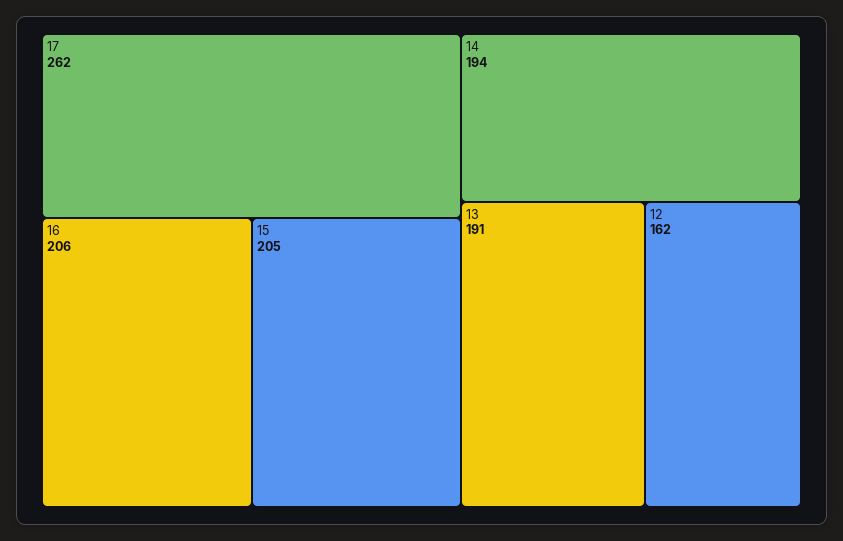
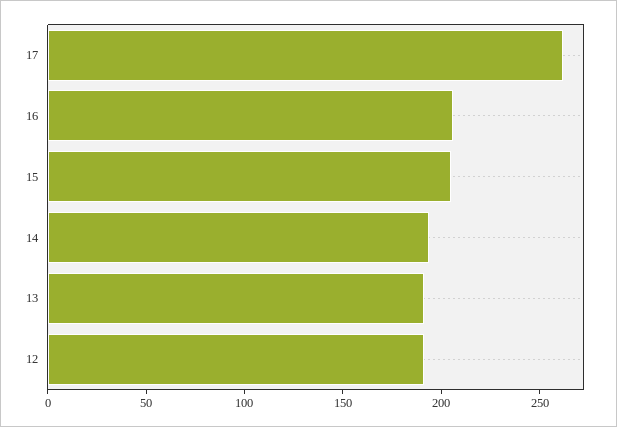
  {
    "17": 262,
    "16": 206,
    "15": 205,
    "14": 194,
    "13": 191,
-   "12": 162
+   "12": 190
  }

